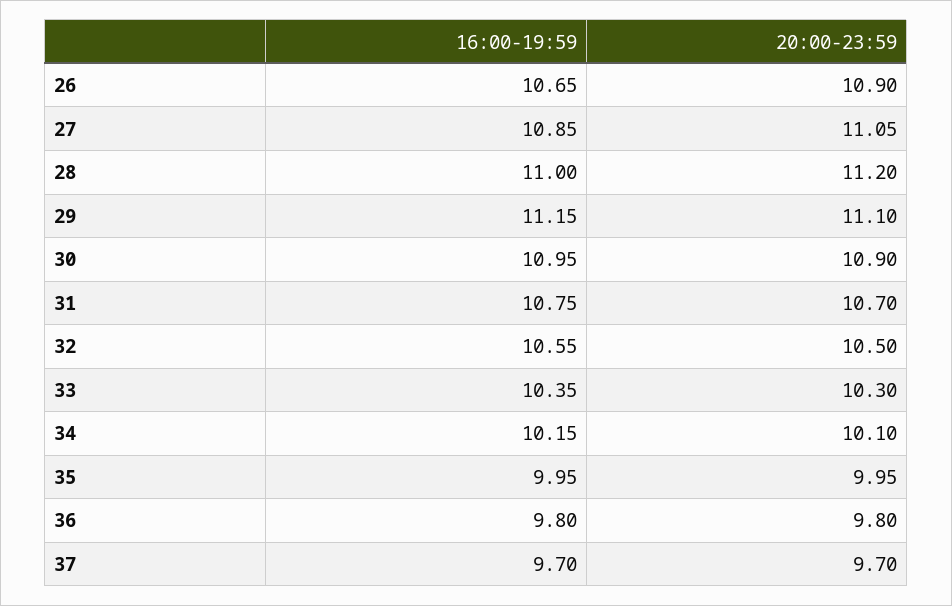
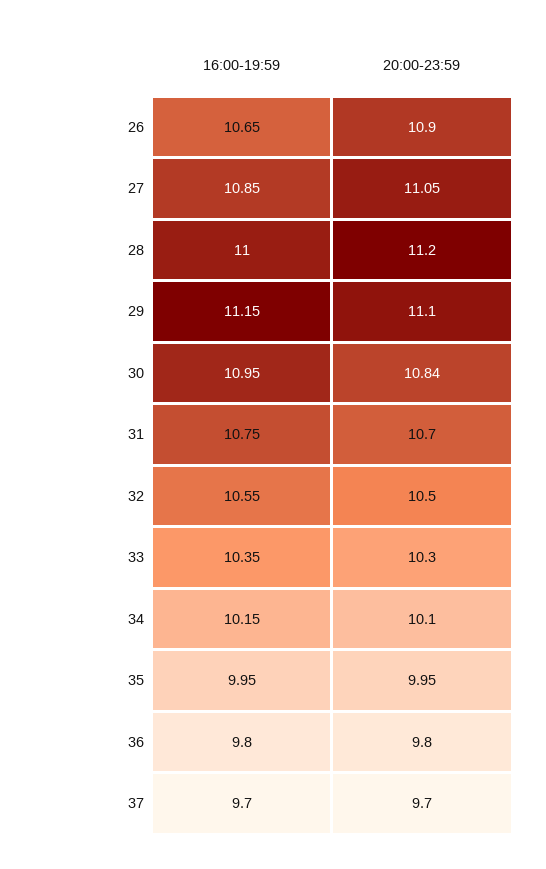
  {
    "16:00-19:59": {
      "26": 10.65,
      "27": 10.85,
      "28": 11,
      "29": 11.15,
      "30": 10.95,
      "31": 10.75,
      "32": 10.55,
      "33": 10.35,
      "34": 10.15,
      "35": 9.95,
      "36": 9.8,
      "37": 9.7
    },
    "20:00-23:59": {
      "26": 10.9,
      "27": 11.05,
      "28": 11.2,
      "29": 11.1,
-     "30": 10.9,
+     "30": 10.84,
      "31": 10.7,
      "32": 10.5,
      "33": 10.3,
      "34": 10.1,
      "35": 9.95,
      "36": 9.8,
      "37": 9.7
    }
  }

